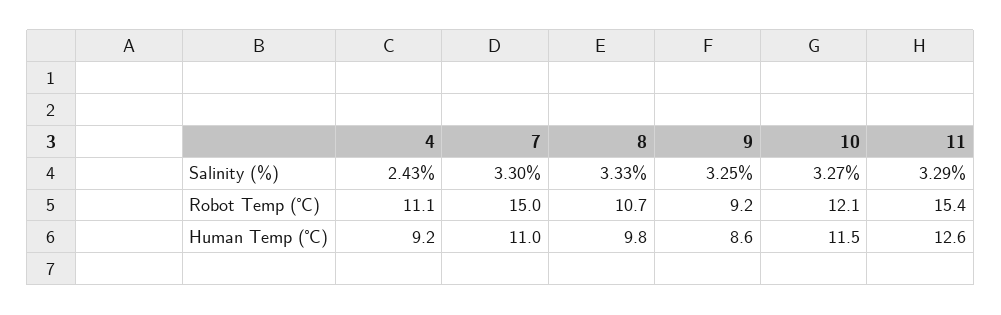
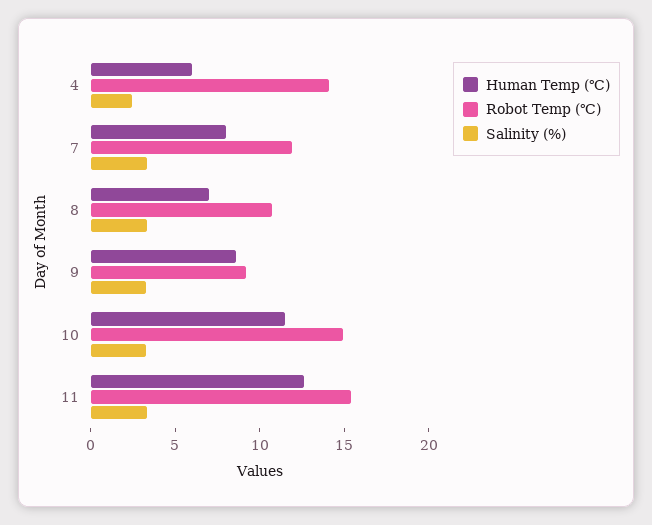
  {
    "Salinity (%)": {
      "4": 2.43,
      "7": 3.3,
      "8": 3.33,
      "9": 3.25,
      "10": 3.27,
      "11": 3.29
    },
    "Robot Temp (℃)": {
-     "4": 11.1,
+     "4": 14,
-     "7": 15,
+     "7": 12,
      "8": 10.7,
      "9": 9.2,
-     "10": 12.1,
+     "10": 15,
      "11": 15.4
    },
    "Human Temp (℃)": {
-     "4": 9.2,
+     "4": 6,
-     "7": 11,
+     "7": 8,
-     "8": 9.8,
+     "8": 7,
      "9": 8.6,
      "10": 11.5,
      "11": 12.6
    }
  }

